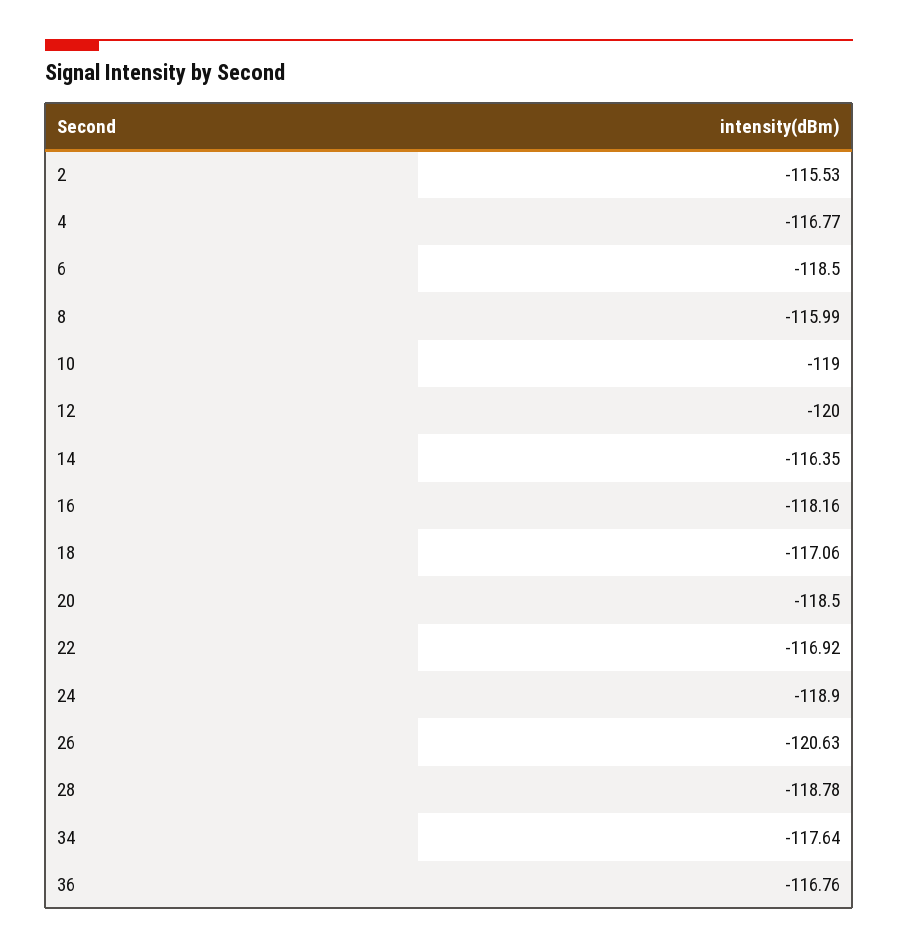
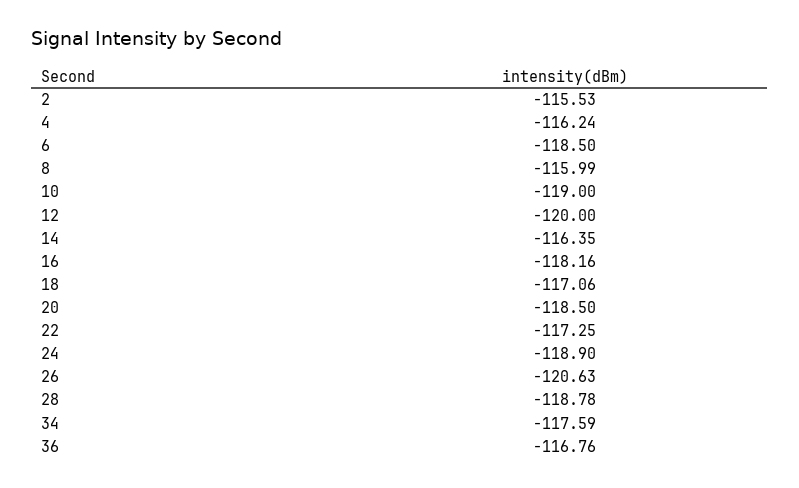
  {
    "2": -115.53,
-   "4": -116.77,
+   "4": -116.24,
    "6": -118.5,
    "8": -115.99,
    "10": -119,
    "12": -120,
    "14": -116.35,
    "16": -118.16,
    "18": -117.06,
    "20": -118.5,
-   "22": -116.92,
+   "22": -117.25,
    "24": -118.9,
    "26": -120.63,
    "28": -118.78,
-   "34": -117.64,
+   "34": -117.59,
    "36": -116.76
  }

